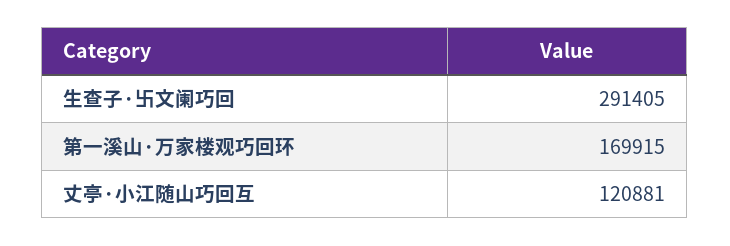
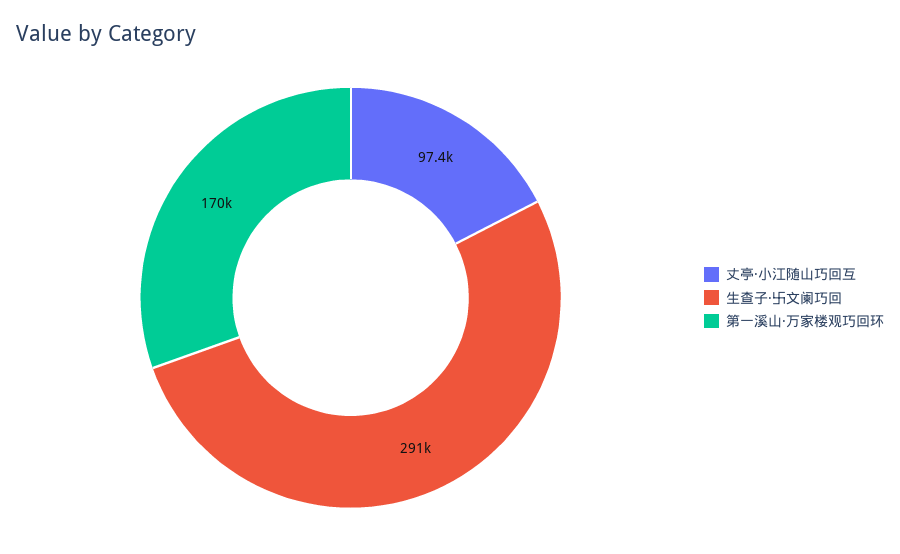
  {
    "生查子·卐文阑巧回": 291405,
    "第一溪山·万家楼观巧回环": 169915,
-   "丈亭·小江随山巧回互": 120881
+   "丈亭·小江随山巧回互": 97400
  }

